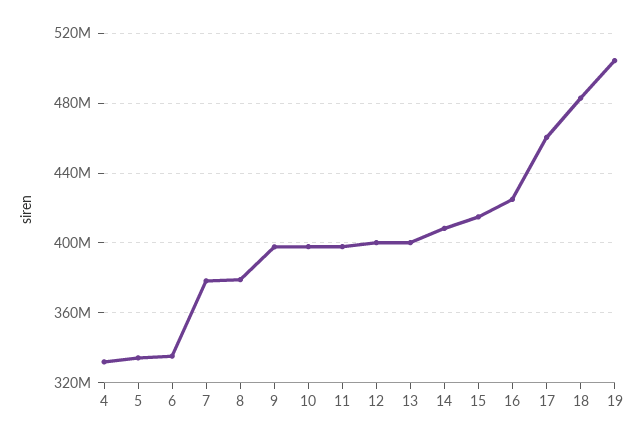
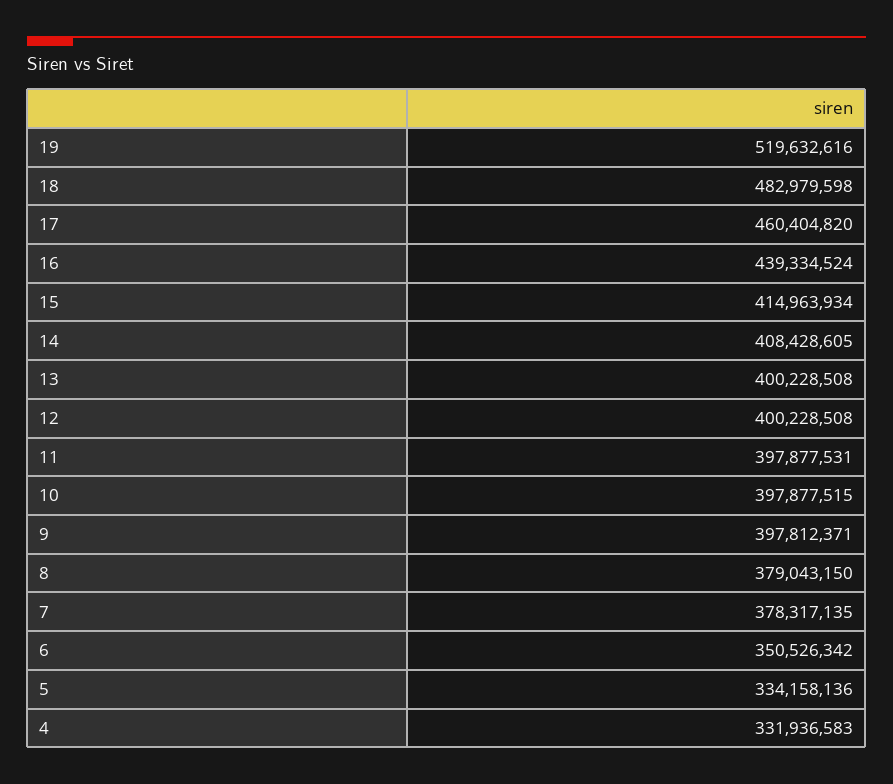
  {
    "4": 331936583,
    "5": 334158136,
-   "6": 335000000,
+   "6": 350526342,
    "7": 378317135,
    "8": 379043150,
    "9": 397812371,
    "10": 397877515,
    "11": 397877531,
    "12": 400228508,
    "13": 400228508,
    "14": 408428605,
    "15": 414963934,
-   "16": 425000000,
+   "16": 439334524,
    "17": 460404820,
    "18": 482979598,
-   "19": 505000000
+   "19": 519632616
  }

